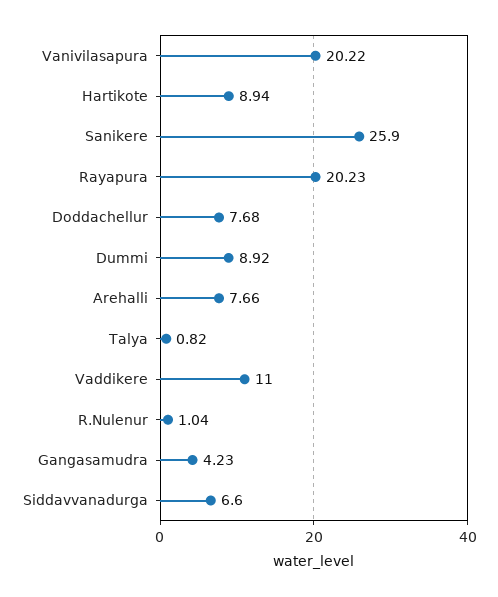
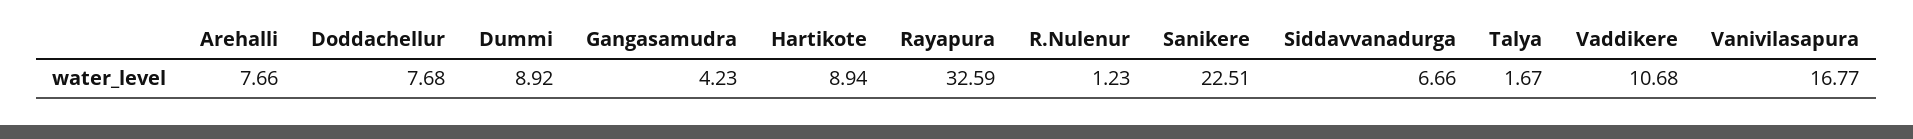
  {
-   "Vanivilasapura": 20.22,
+   "Vanivilasapura": 16.77,
    "Hartikote": 8.94,
-   "Sanikere": 25.9,
+   "Sanikere": 22.51,
-   "Rayapura": 20.23,
+   "Rayapura": 32.59,
    "Doddachellur": 7.68,
    "Dummi": 8.92,
    "Arehalli": 7.66,
-   "Talya": 0.82,
+   "Talya": 1.67,
-   "Vaddikere": 11,
+   "Vaddikere": 10.68,
-   "R.Nulenur": 1.04,
+   "R.Nulenur": 1.23,
    "Gangasamudra": 4.23,
-   "Siddavvanadurga": 6.6
+   "Siddavvanadurga": 6.66
  }

